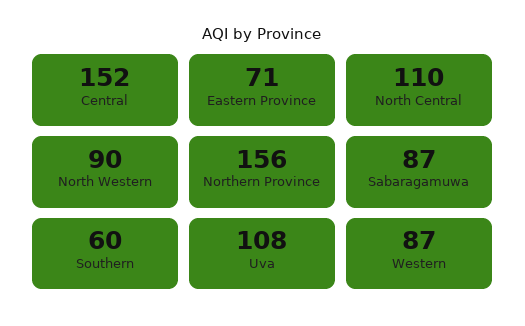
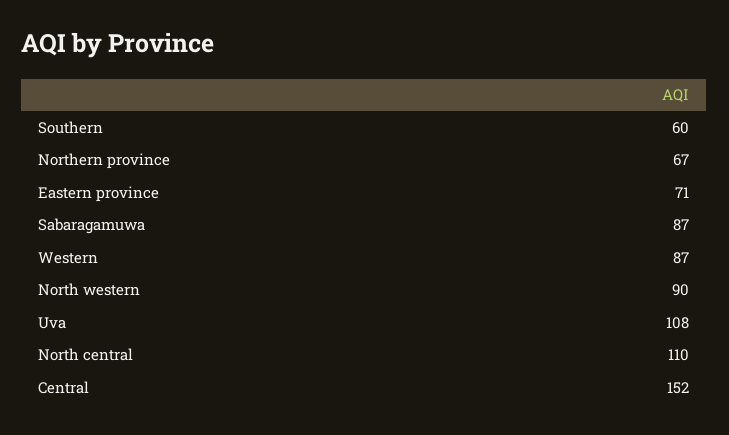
  {
    "Central": 152,
    "Eastern Province": 71,
    "North Central": 110,
    "North Western": 90,
-   "Northern Province": 156,
+   "Northern Province": 67,
    "Sabaragamuwa": 87,
    "Southern": 60,
    "Uva": 108,
    "Western": 87
  }

